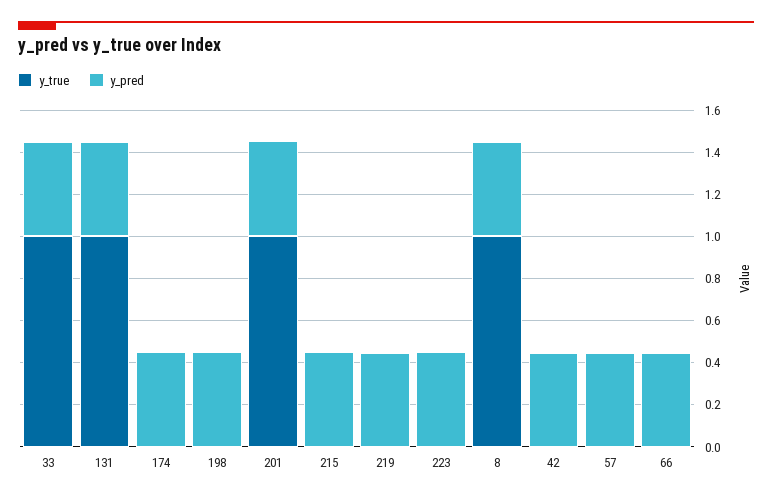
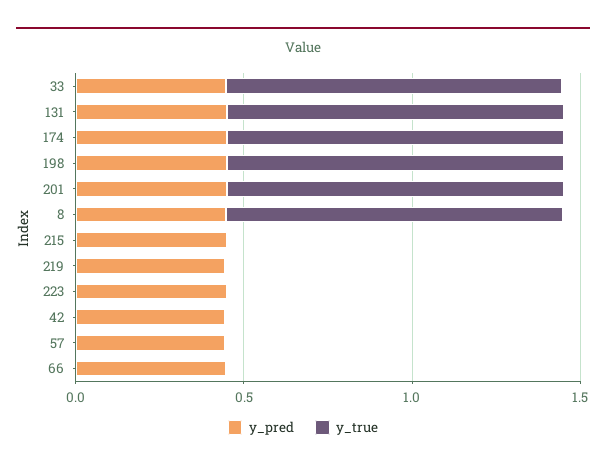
  {
    "y_true": {
      "33": 1,
      "131": 1,
-     "174": 0,
+     "174": 1,
-     "198": 0,
+     "198": 1,
      "201": 1,
      "215": 0,
      "219": 0,
      "223": 0,
      "8": 1,
      "42": 0,
      "57": 0,
      "66": 0
    },
    "y_pred": {
      "33": 0.45,
      "131": 0.45,
      "174": 0.45,
      "198": 0.45,
      "201": 0.45,
      "215": 0.45,
      "219": 0.45,
      "223": 0.45,
      "8": 0.45,
      "42": 0.45,
      "57": 0.45,
      "66": 0.45
    }
  }

